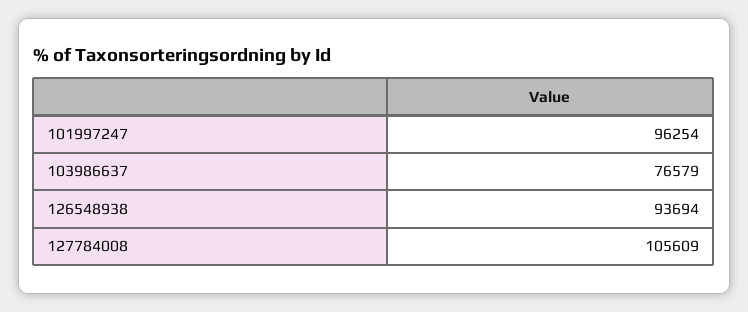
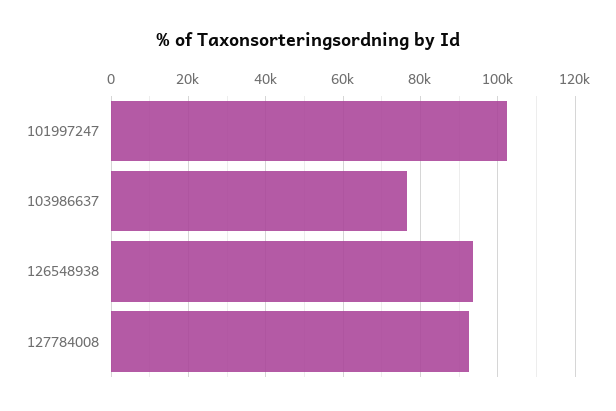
  {
-   "101997247": 96254,
+   "101997247": 102000,
    "103986637": 76579,
    "126548938": 93694,
-   "127784008": 105609
+   "127784008": 92000
  }

